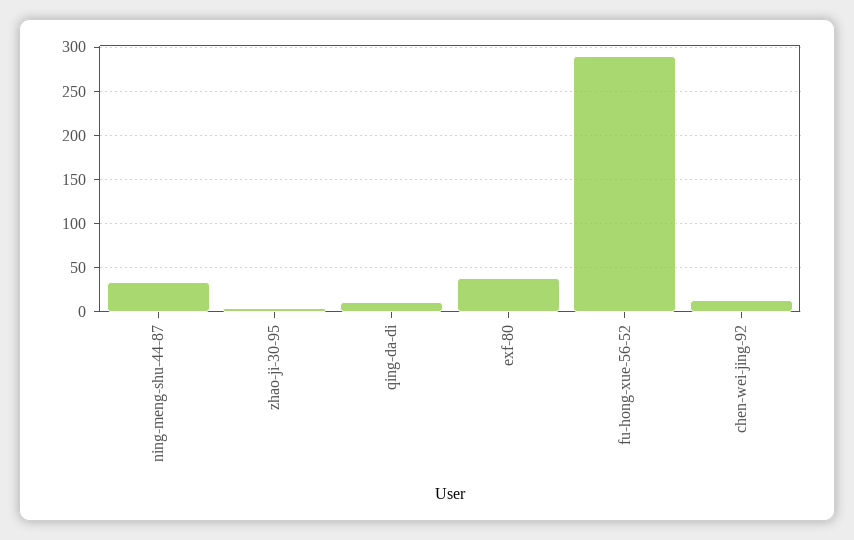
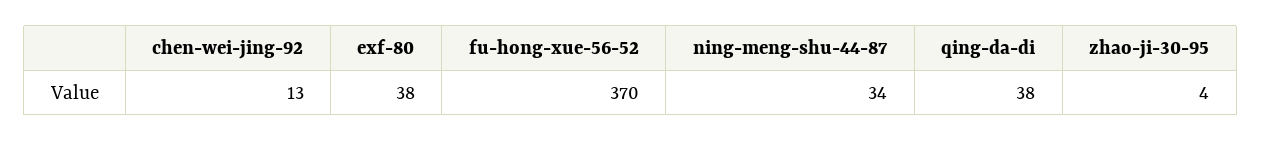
  {
    "ning-meng-shu-44-87": 34,
    "zhao-ji-30-95": 4,
-   "qing-da-di": 10,
+   "qing-da-di": 38,
    "exf-80": 38,
-   "fu-hong-xue-56-52": 290,
+   "fu-hong-xue-56-52": 370,
    "chen-wei-jing-92": 13
  }

